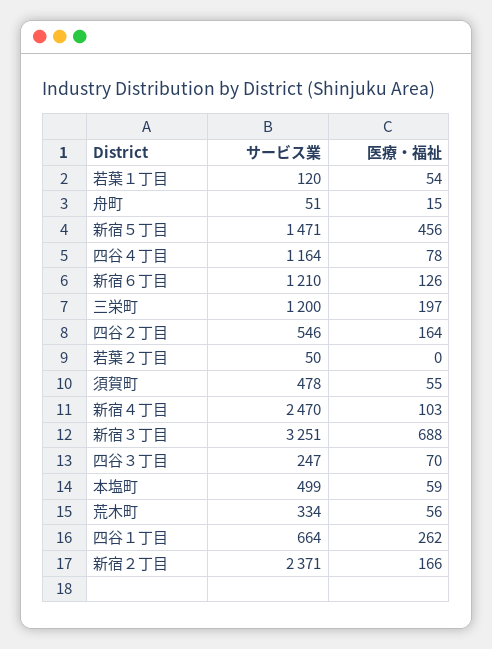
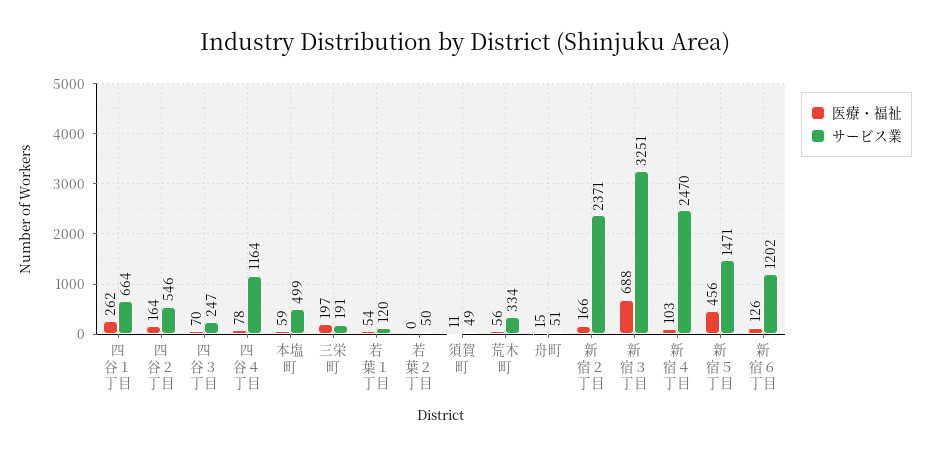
  {
    "サービス業": {
      "若葉１丁目": 120,
      "舟町": 51,
      "新宿５丁目": 1471,
      "四谷４丁目": 1164,
-     "新宿６丁目": 1210,
+     "新宿６丁目": 1202,
-     "三栄町": 1200,
+     "三栄町": 191,
      "四谷２丁目": 546,
      "若葉２丁目": 50,
-     "須賀町": 478,
+     "須賀町": 49,
      "新宿４丁目": 2470,
      "新宿３丁目": 3251,
      "四谷３丁目": 247,
      "本塩町": 499,
      "荒木町": 334,
      "四谷１丁目": 664,
      "新宿２丁目": 2371
    },
    "医療・福祉": {
      "若葉１丁目": 54,
      "舟町": 15,
      "新宿５丁目": 456,
      "四谷４丁目": 78,
      "新宿６丁目": 126,
      "三栄町": 197,
      "四谷２丁目": 164,
      "若葉２丁目": 0,
-     "須賀町": 55,
+     "須賀町": 11,
      "新宿４丁目": 103,
      "新宿３丁目": 688,
      "四谷３丁目": 70,
      "本塩町": 59,
      "荒木町": 56,
      "四谷１丁目": 262,
      "新宿２丁目": 166
    }
  }

